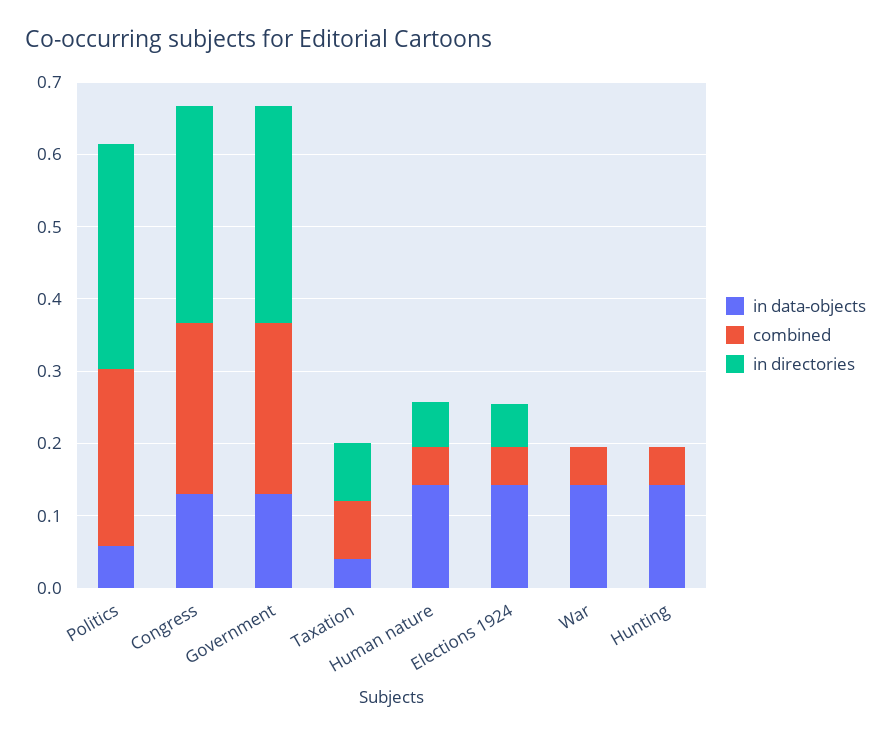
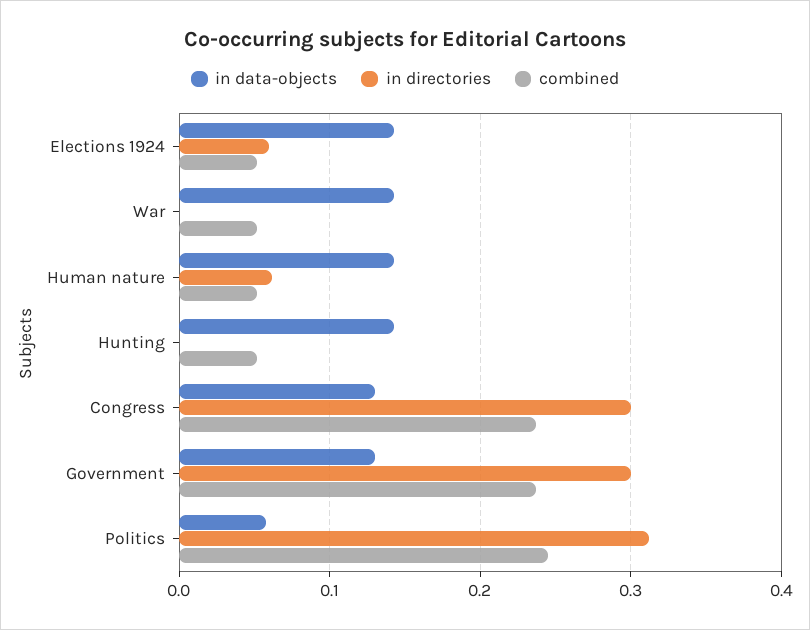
  {
    "in data-objects": {
      "Politics": 0.06,
      "Congress": 0.13,
      "Government": 0.13,
-     "Taxation": 0.04,
      "Human nature": 0.14,
      "Elections 1924": 0.14,
      "War": 0.14,
      "Hunting": 0.14
    },
    "combined": {
      "Politics": 0.25,
      "Congress": 0.24,
      "Government": 0.24,
-     "Taxation": 0.08,
      "Human nature": 0.05,
      "Elections 1924": 0.05,
      "War": 0.05,
      "Hunting": 0.05
    },
    "in directories": {
      "Politics": 0.31,
      "Congress": 0.3,
      "Government": 0.3,
-     "Taxation": 0.08,
      "Human nature": 0.06,
      "Elections 1924": 0.06,
      "War": 0,
      "Hunting": 0
    }
  }

